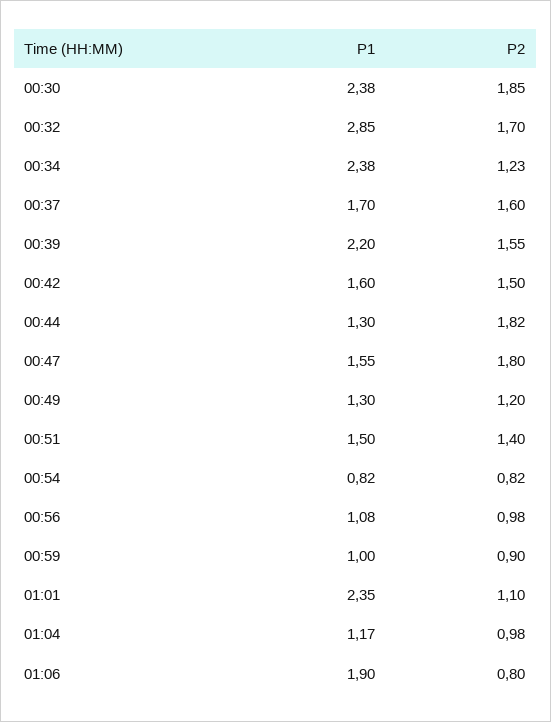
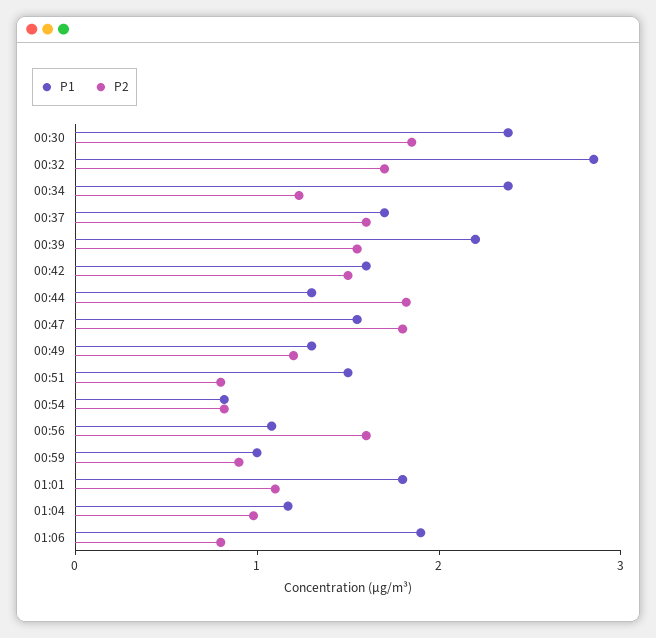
  {
    "P1": {
      "00:30": 2.38,
      "00:32": 2.85,
      "00:34": 2.38,
      "00:37": 1.7,
      "00:39": 2.2,
      "00:42": 1.6,
      "00:44": 1.3,
      "00:47": 1.55,
      "00:49": 1.3,
      "00:51": 1.5,
      "00:54": 0.82,
      "00:56": 1.08,
      "00:59": 1,
-     "01:01": 2.35,
+     "01:01": 1.8,
      "01:04": 1.17,
      "01:06": 1.9
    },
    "P2": {
      "00:30": 1.85,
      "00:32": 1.7,
      "00:34": 1.23,
      "00:37": 1.6,
      "00:39": 1.55,
      "00:42": 1.5,
      "00:44": 1.82,
      "00:47": 1.8,
      "00:49": 1.2,
-     "00:51": 1.4,
+     "00:51": 0.8,
      "00:54": 0.82,
-     "00:56": 0.98,
+     "00:56": 1.6,
      "00:59": 0.9,
      "01:01": 1.1,
      "01:04": 0.98,
      "01:06": 0.8
    }
  }

